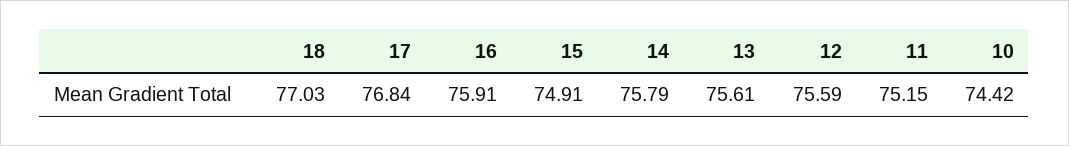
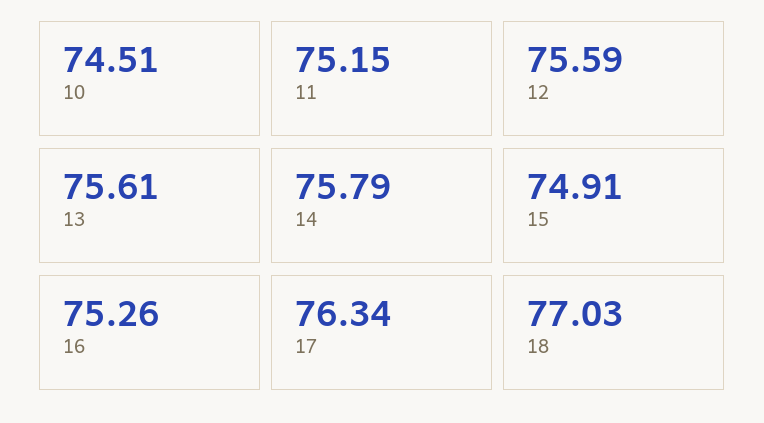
  {
    "18": 77.03,
-   "17": 76.84,
+   "17": 76.34,
-   "16": 75.91,
+   "16": 75.26,
    "15": 74.91,
    "14": 75.79,
    "13": 75.61,
    "12": 75.59,
    "11": 75.15,
-   "10": 74.42
+   "10": 74.51
  }

